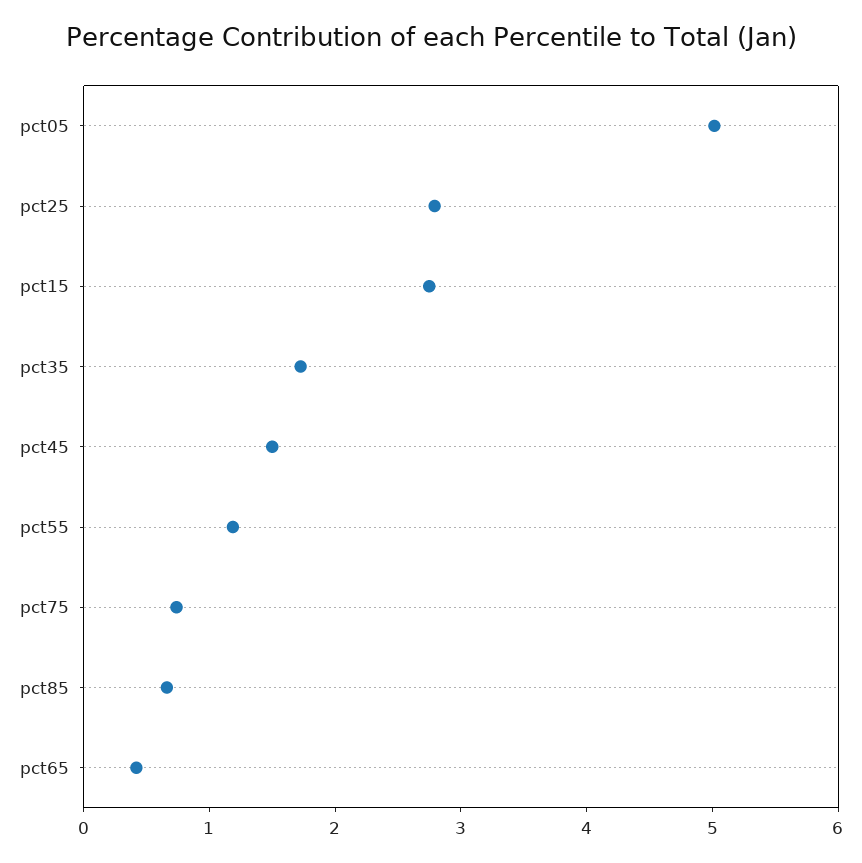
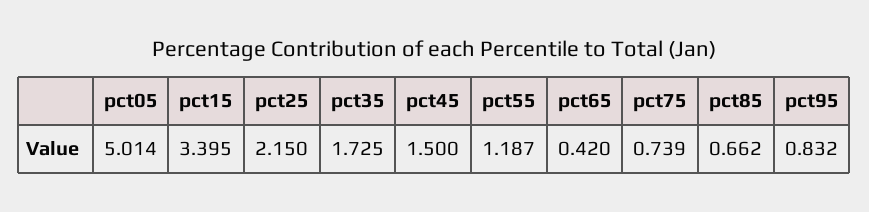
  {
    "pct05": 5.014,
-   "pct25": 2.8,
+   "pct25": 2.15,
-   "pct15": 2.8,
+   "pct15": 3.395,
    "pct35": 1.725,
    "pct45": 1.5,
    "pct55": 1.187,
    "pct75": 0.739,
    "pct85": 0.662,
-   "pct65": 0.42
+   "pct65": 0.42,
+   "pct95": 0.832
  }

